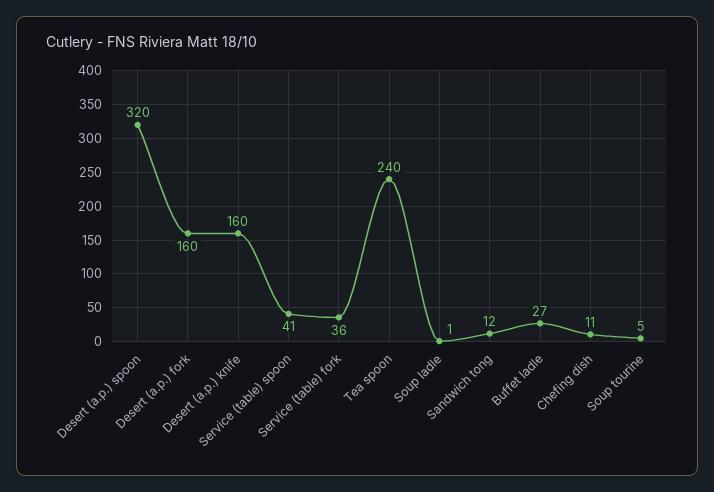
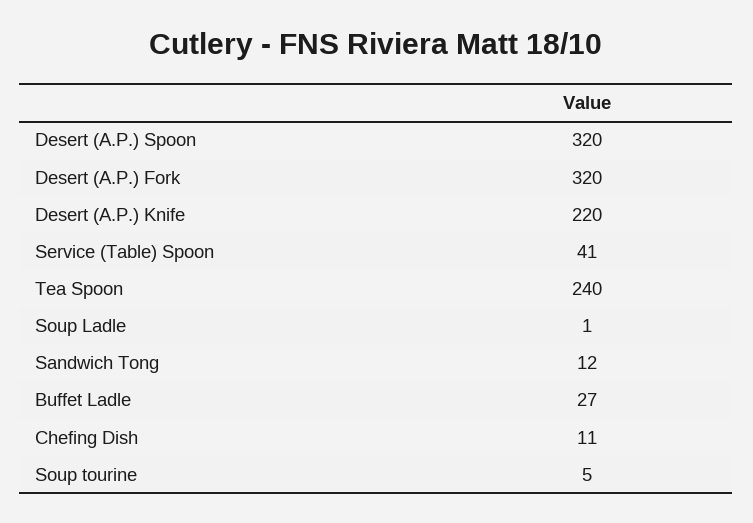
  {
    "Desert (a.p.) spoon": 320,
-   "Desert (a.p.) fork": 160,
+   "Desert (a.p.) fork": 320,
-   "Desert (a.p.) knife": 160,
+   "Desert (a.p.) knife": 220,
    "Service (table) spoon": 41,
-   "Service (table) fork": 36,
    "Tea spoon": 240,
    "Soup ladle": 1,
    "Sandwich tong": 12,
    "Buffet ladle": 27,
    "Chefing dish": 11,
    "Soup tourine": 5
  }

